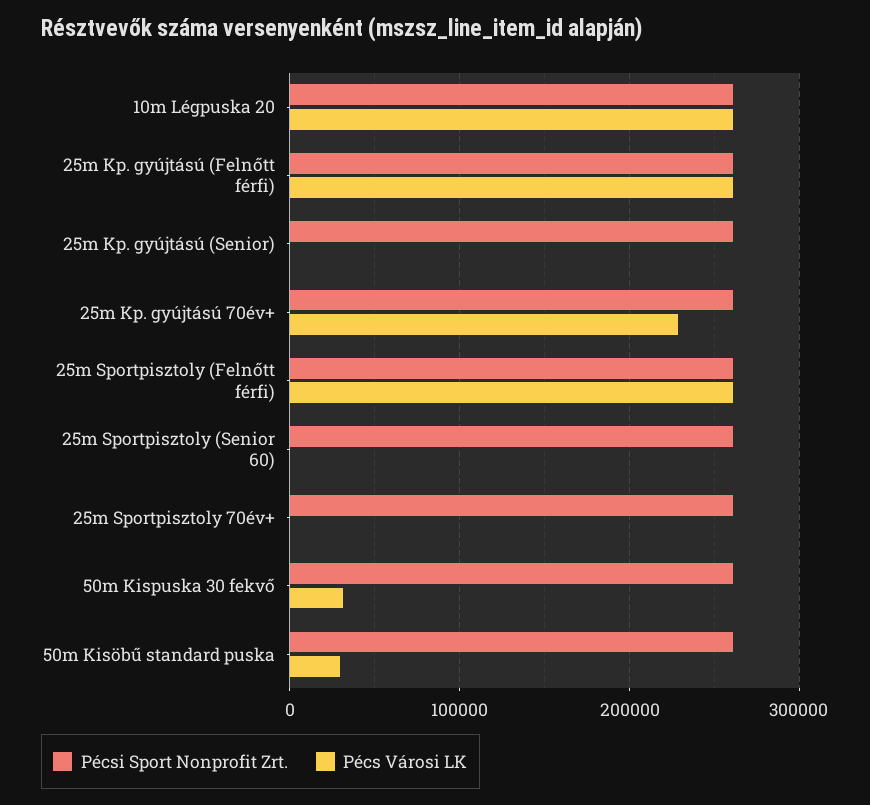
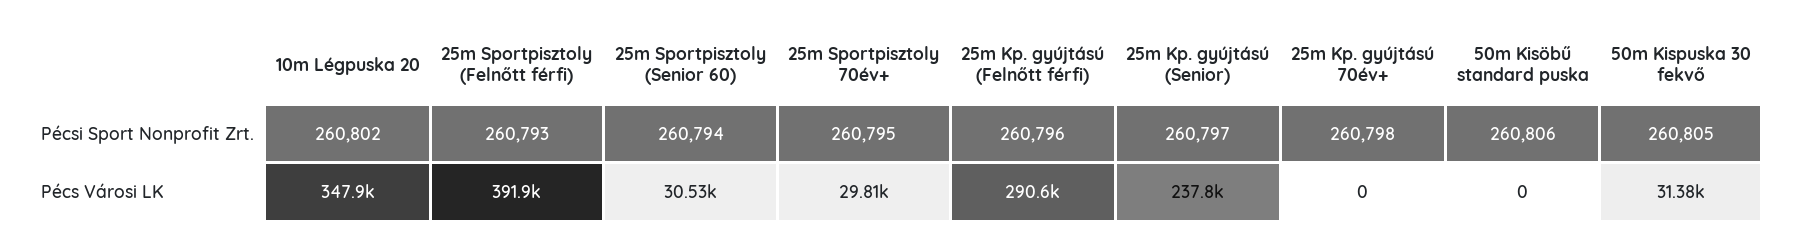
  {
    "Pécsi Sport Nonprofit Zrt.": {
      "10m Légpuska 20": 260802,
      "25m Kp. gyújtású (Felnőtt férfi)": 260796,
      "25m Kp. gyújtású (Senior)": 260797,
      "25m Kp. gyújtású 70év+": 260798,
      "25m Sportpisztoly (Felnőtt férfi)": 260793,
      "25m Sportpisztoly (Senior 60)": 260794,
      "25m Sportpisztoly 70év+": 260795,
      "50m Kispuska 30 fekvő": 260805,
      "50m Kisöbű standard puska": 260806
    },
    "Pécs Városi LK": {
-     "10m Légpuska 20": 260000,
+     "10m Légpuska 20": 347900,
-     "25m Kp. gyújtású (Felnőtt férfi)": 260000,
+     "25m Kp. gyújtású (Felnőtt férfi)": 290600,
-     "25m Kp. gyújtású (Senior)": 0,
+     "25m Kp. gyújtású (Senior)": 237800,
-     "25m Kp. gyújtású 70év+": 230000,
+     "25m Kp. gyújtású 70év+": 0,
-     "25m Sportpisztoly (Felnőtt férfi)": 260000,
+     "25m Sportpisztoly (Felnőtt férfi)": 391900,
-     "25m Sportpisztoly (Senior 60)": 0,
+     "25m Sportpisztoly (Senior 60)": 30530,
-     "25m Sportpisztoly 70év+": 0,
+     "25m Sportpisztoly 70év+": 29810,
      "50m Kispuska 30 fekvő": 31380,
-     "50m Kisöbű standard puska": 30000
+     "50m Kisöbű standard puska": 0
    }
  }

